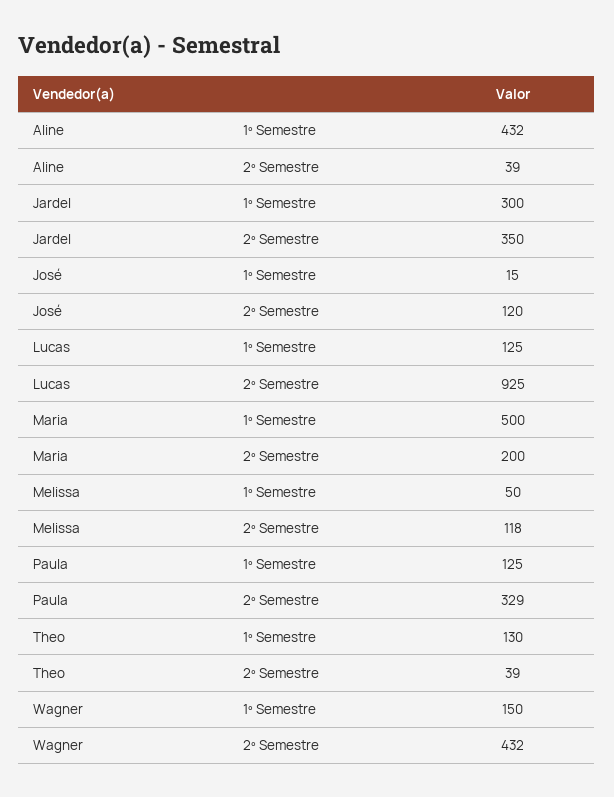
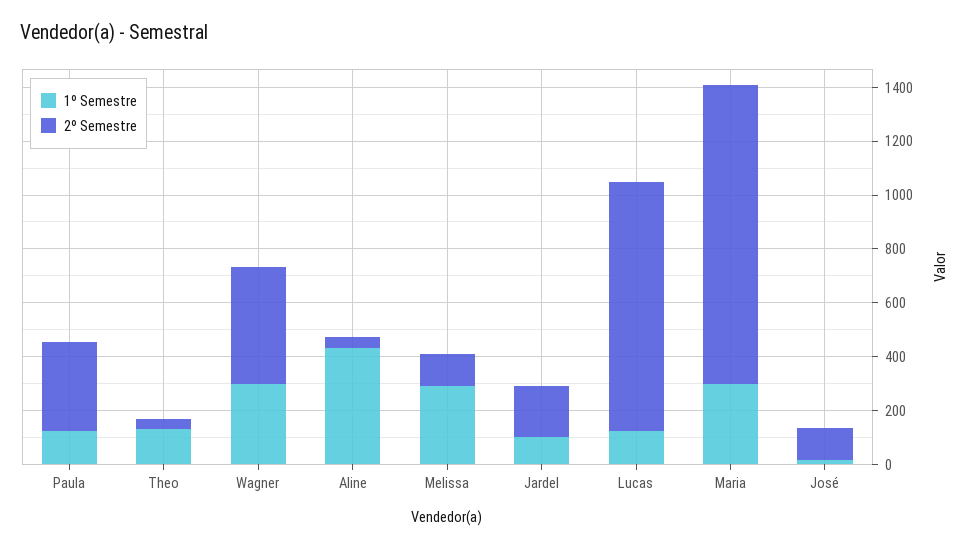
  {
    "1º Semestre": {
      "Aline": 432,
-     "Jardel": 300,
+     "Jardel": 100,
      "José": 15,
      "Lucas": 125,
-     "Maria": 500,
+     "Maria": 300,
-     "Melissa": 50,
+     "Melissa": 300,
      "Paula": 125,
      "Theo": 130,
-     "Wagner": 150
+     "Wagner": 300
    },
    "2º Semestre": {
      "Aline": 39,
-     "Jardel": 350,
+     "Jardel": 200,
      "José": 120,
      "Lucas": 925,
-     "Maria": 200,
+     "Maria": 1100,
      "Melissa": 118,
      "Paula": 329,
      "Theo": 39,
      "Wagner": 432
    }
  }

